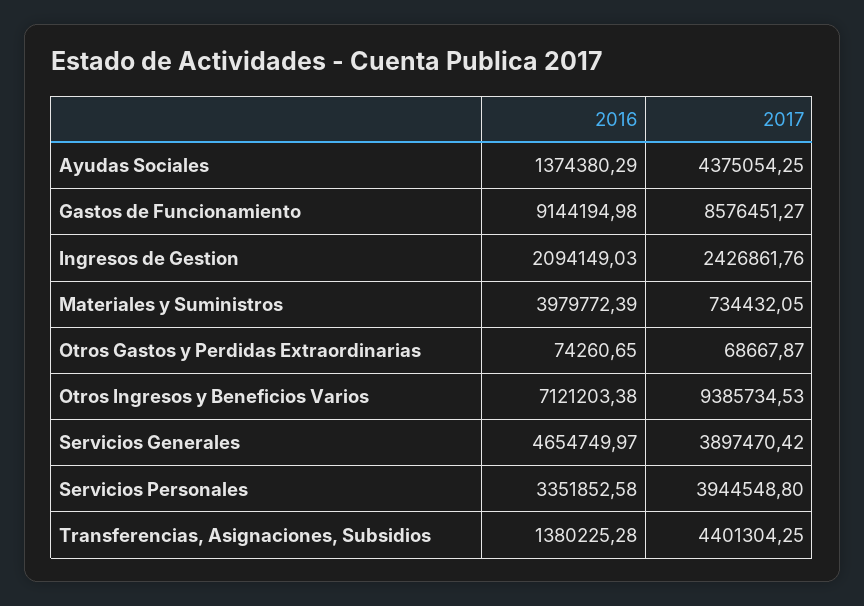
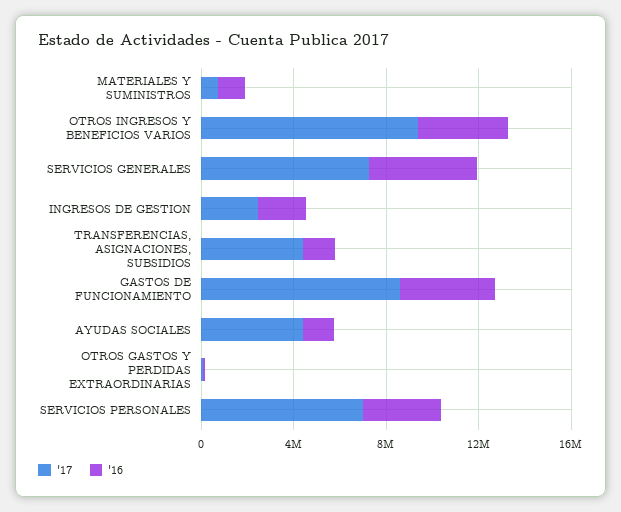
  {
    "2016": {
      "Ayudas Sociales": 1374380.29,
-     "Gastos de Funcionamiento": 9144194.98,
+     "Gastos de Funcionamiento": 4000000,
      "Ingresos de Gestion": 2094149.03,
-     "Materiales y Suministros": 3979772.39,
+     "Materiales y Suministros": 1000000,
      "Otros Gastos y Perdidas Extraordinarias": 74260.65,
-     "Otros Ingresos y Beneficios Varios": 7121203.38,
+     "Otros Ingresos y Beneficios Varios": 4000000,
      "Servicios Generales": 4654749.97,
      "Servicios Personales": 3351852.58,
      "Transferencias, Asignaciones, Subsidios": 1380225.28
    },
    "2017": {
      "Ayudas Sociales": 4375054.25,
      "Gastos de Funcionamiento": 8576451.27,
      "Ingresos de Gestion": 2426861.76,
      "Materiales y Suministros": 734432.05,
      "Otros Gastos y Perdidas Extraordinarias": 68667.87,
      "Otros Ingresos y Beneficios Varios": 9385734.53,
-     "Servicios Generales": 3897470.42,
+     "Servicios Generales": 7000000,
-     "Servicios Personales": 3944548.8,
+     "Servicios Personales": 7000000,
      "Transferencias, Asignaciones, Subsidios": 4401304.25
    }
  }

